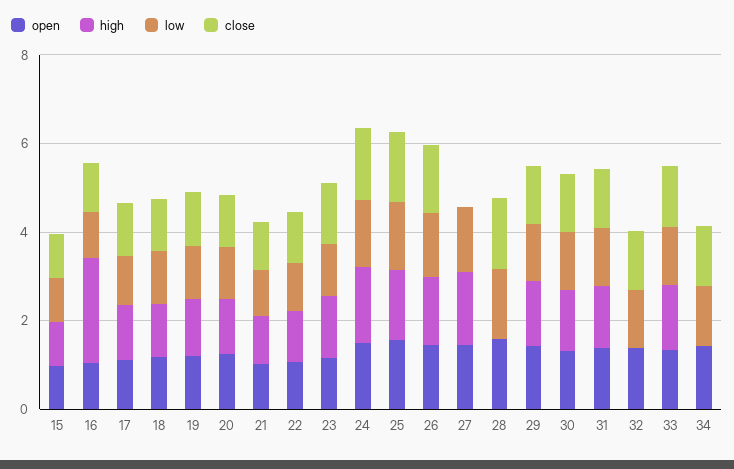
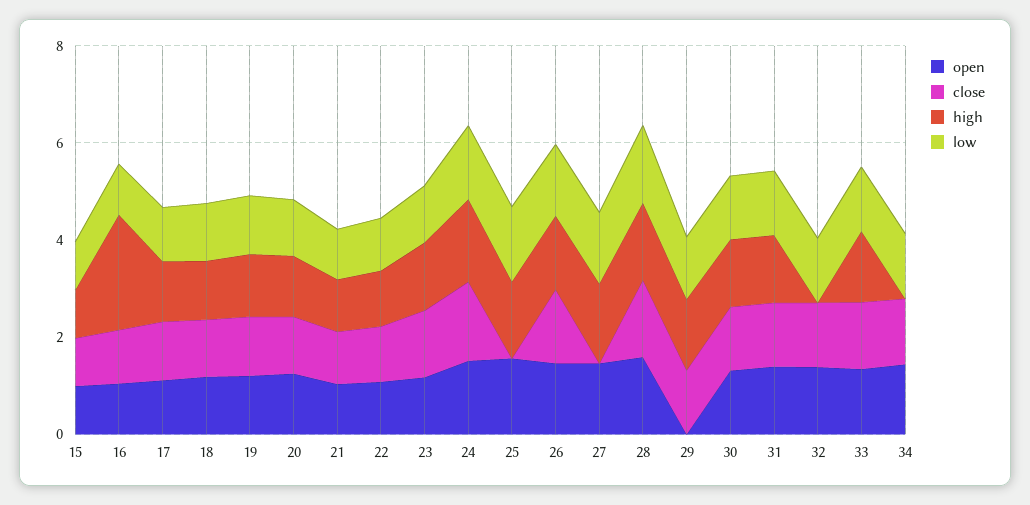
  {
    "open": {
      "15": 1,
      "16": 1,
      "17": 1,
      "18": 1,
      "19": 1,
      "20": 1.5,
      "21": 1,
      "22": 1,
      "23": 1,
      "24": 1.5,
      "25": 1.5,
      "26": 1.5,
      "27": 1.5,
      "28": 1.5,
-     "29": 1.5,
+     "29": 0,
      "30": 1.5,
      "31": 1.5,
      "32": 1.5,
      "33": 1.5,
      "34": 1.5
    },
    "high": {
      "15": 1,
      "16": 2.5,
      "17": 1,
      "18": 1,
      "19": 1.5,
      "20": 1.5,
      "21": 1,
      "22": 1,
      "23": 1.5,
      "24": 1.5,
      "25": 1.5,
      "26": 1.5,
      "27": 1.5,
-     "28": 0,
+     "28": 1.5,
      "29": 1.5,
      "30": 1.5,
      "31": 1.5,
      "32": 0,
      "33": 1.5,
      "34": 0
    },
    "low": {
      "15": 1,
      "16": 1,
      "17": 1,
      "18": 1,
      "19": 1,
      "20": 1,
      "21": 1,
      "22": 1,
      "23": 1,
      "24": 1.5,
      "25": 1.5,
      "26": 1.5,
      "27": 1.5,
      "28": 1.5,
      "29": 1.5,
      "30": 1.5,
      "31": 1.5,
      "32": 1.5,
      "33": 1.5,
      "34": 1.5
    },
    "close": {
      "15": 1,
      "16": 1,
      "17": 1,
      "18": 1,
      "19": 1,
      "20": 1,
      "21": 1,
      "22": 1,
      "23": 1.5,
      "24": 1.5,
-     "25": 1.5,
+     "25": 0,
      "26": 1.5,
      "27": 0,
      "28": 1.5,
      "29": 1.5,
      "30": 1.5,
      "31": 1.5,
      "32": 1.5,
      "33": 1.5,
      "34": 1.5
    }
  }

